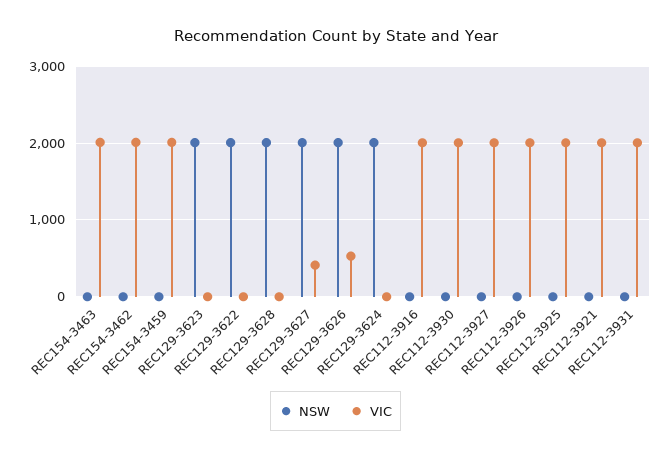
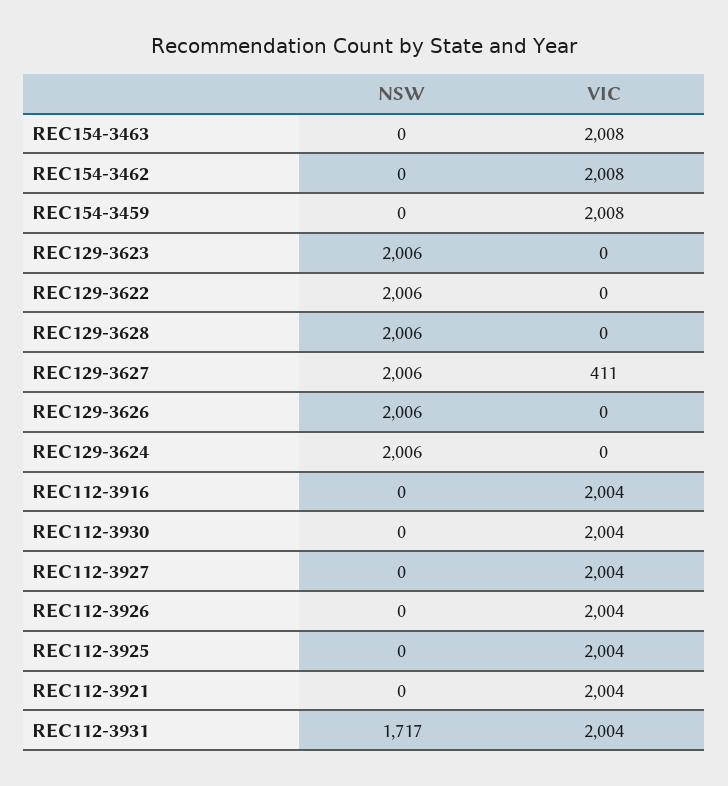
  {
    "NSW": {
      "REC154-3463": 0,
      "REC154-3462": 0,
      "REC154-3459": 0,
      "REC129-3623": 2006,
      "REC129-3622": 2006,
      "REC129-3628": 2006,
      "REC129-3627": 2006,
      "REC129-3626": 2006,
      "REC129-3624": 2006,
      "REC112-3916": 0,
      "REC112-3930": 0,
      "REC112-3927": 0,
      "REC112-3926": 0,
      "REC112-3925": 0,
      "REC112-3921": 0,
-     "REC112-3931": 0
+     "REC112-3931": 1717
    },
    "VIC": {
      "REC154-3463": 2008,
      "REC154-3462": 2008,
      "REC154-3459": 2008,
      "REC129-3623": 0,
      "REC129-3622": 0,
      "REC129-3628": 0,
      "REC129-3627": 411,
-     "REC129-3626": 500,
+     "REC129-3626": 0,
      "REC129-3624": 0,
      "REC112-3916": 2004,
      "REC112-3930": 2004,
      "REC112-3927": 2004,
      "REC112-3926": 2004,
      "REC112-3925": 2004,
      "REC112-3921": 2004,
      "REC112-3931": 2004
    }
  }

